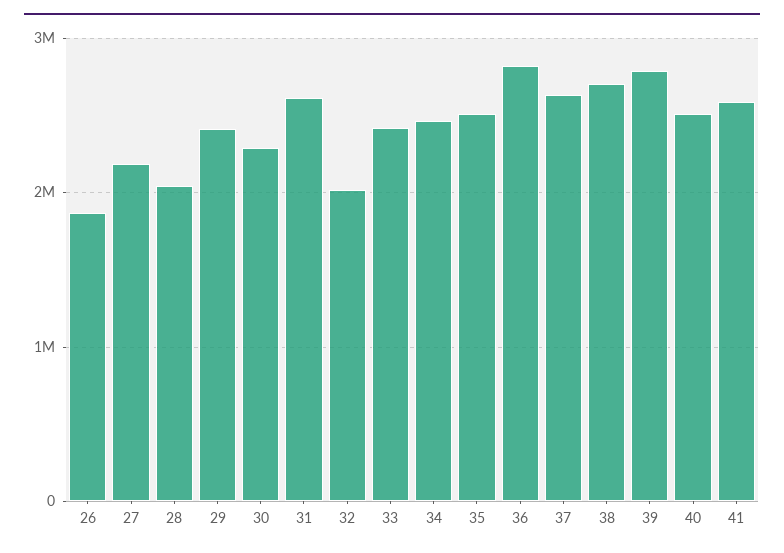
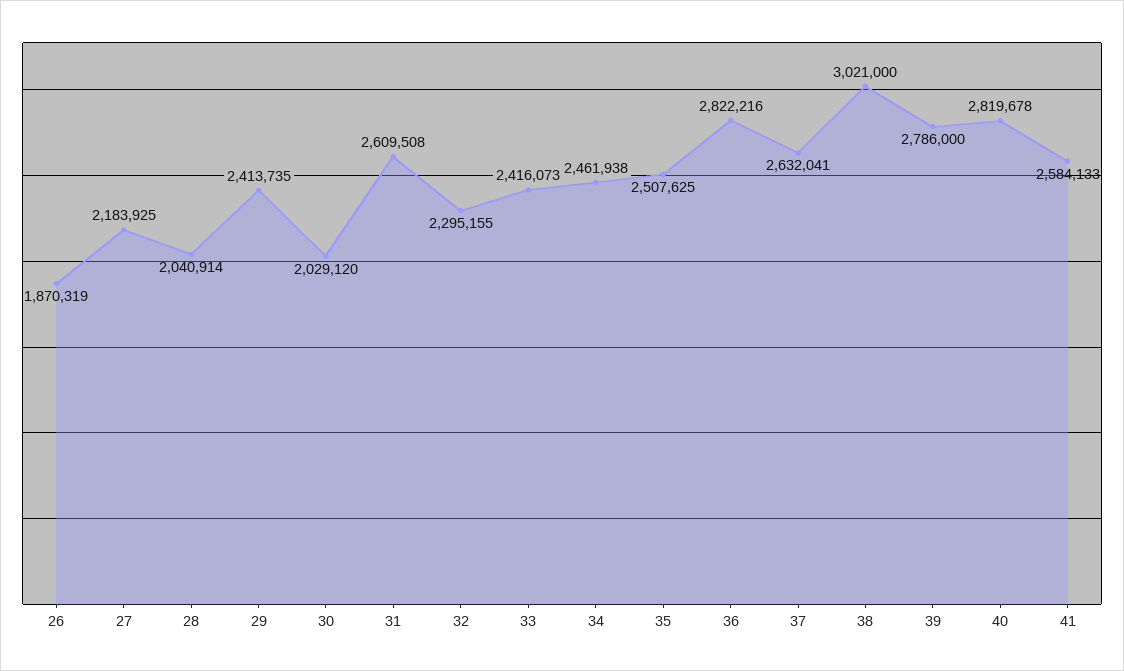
  {
    "26": 1870319,
    "27": 2183925,
    "28": 2040914,
    "29": 2413735,
-   "30": 2300000,
+   "30": 2029120,
    "31": 2609508,
-   "32": 2000000,
+   "32": 2295155,
    "33": 2416073,
    "34": 2461938,
    "35": 2507625,
    "36": 2822216,
    "37": 2632041,
-   "38": 2700000,
+   "38": 3021000,
    "39": 2786000,
-   "40": 2500000,
+   "40": 2819678,
    "41": 2584133
  }

